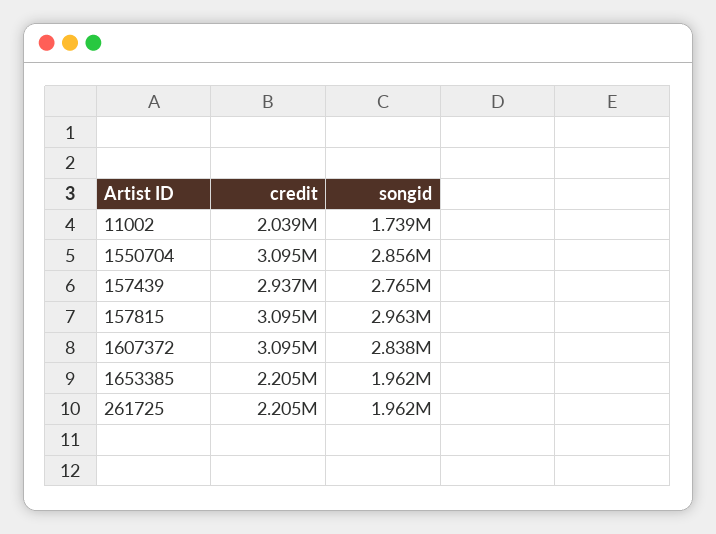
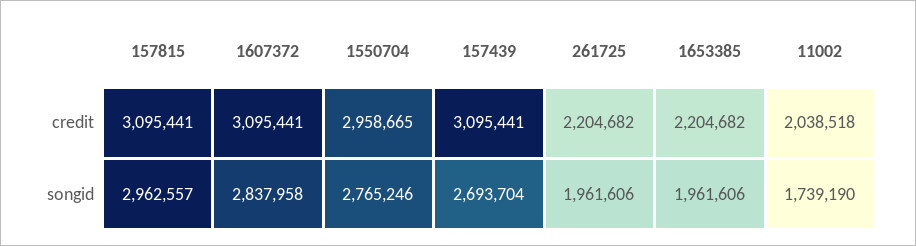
  {
    "credit": {
      "11002": 2038518,
-     "1550704": 3095000,
+     "1550704": 2958665,
-     "157439": 2937000,
+     "157439": 3095441,
      "157815": 3095441,
      "1607372": 3095441,
      "1653385": 2204682,
      "261725": 2204682
    },
    "songid": {
      "11002": 1739190,
-     "1550704": 2856000,
+     "1550704": 2765246,
-     "157439": 2765000,
+     "157439": 2693704,
      "157815": 2962557,
      "1607372": 2837958,
      "1653385": 1961606,
      "261725": 1961606
    }
  }

